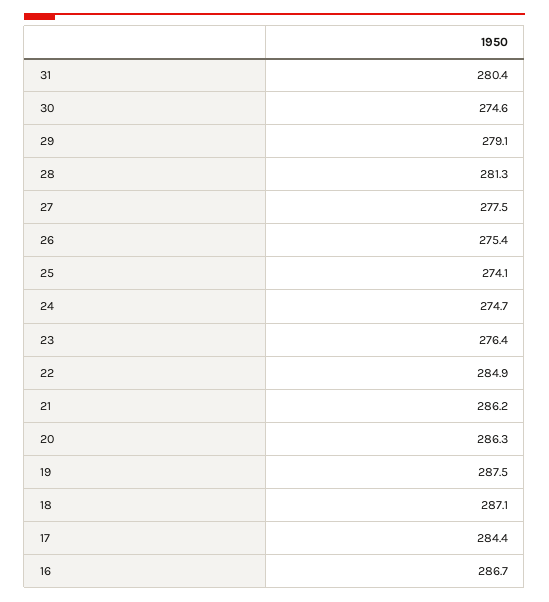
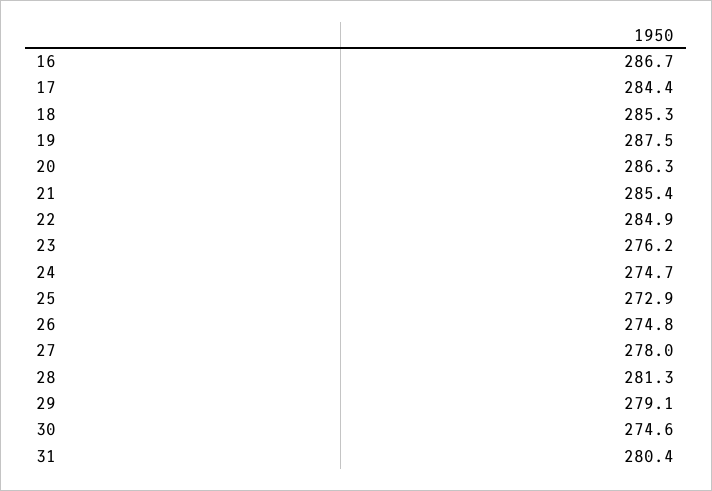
  {
    "31": 280.4,
    "30": 274.6,
    "29": 279.1,
    "28": 281.3,
-   "27": 277.5,
+   "27": 278,
-   "26": 275.4,
+   "26": 274.8,
-   "25": 274.1,
+   "25": 272.9,
    "24": 274.7,
-   "23": 276.4,
+   "23": 276.2,
    "22": 284.9,
-   "21": 286.2,
+   "21": 285.4,
    "20": 286.3,
    "19": 287.5,
-   "18": 287.1,
+   "18": 285.3,
    "17": 284.4,
    "16": 286.7
  }

